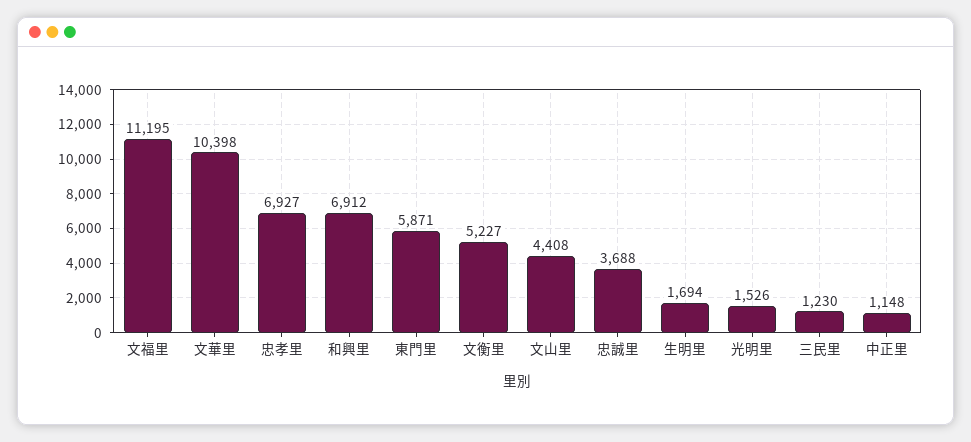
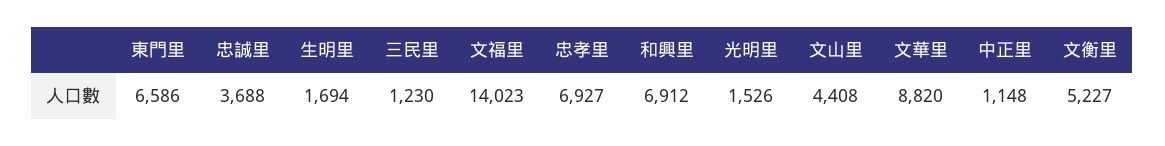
  {
-   "文福里": 11195,
+   "文福里": 14023,
-   "文華里": 10398,
+   "文華里": 8820,
    "忠孝里": 6927,
    "和興里": 6912,
-   "東門里": 5871,
+   "東門里": 6586,
    "文衡里": 5227,
    "文山里": 4408,
    "忠誠里": 3688,
    "生明里": 1694,
    "光明里": 1526,
    "三民里": 1230,
    "中正里": 1148
  }

